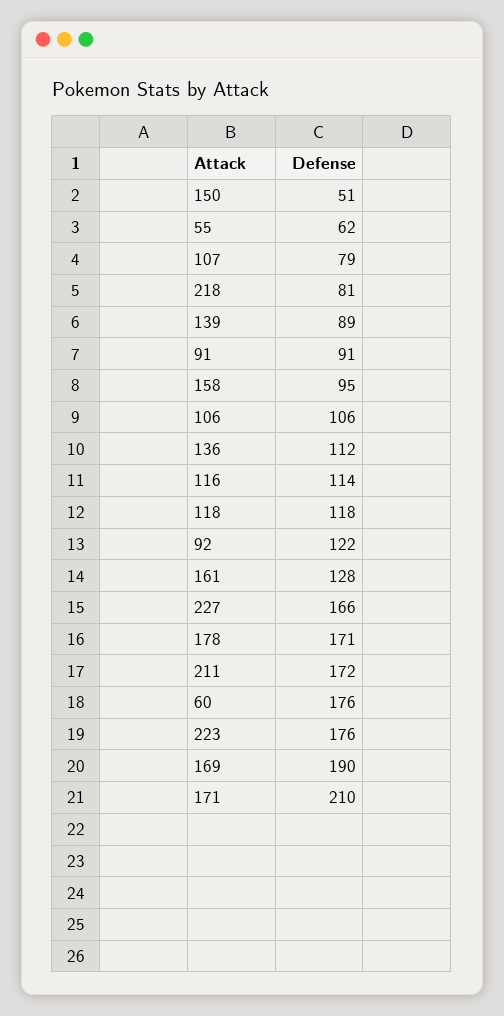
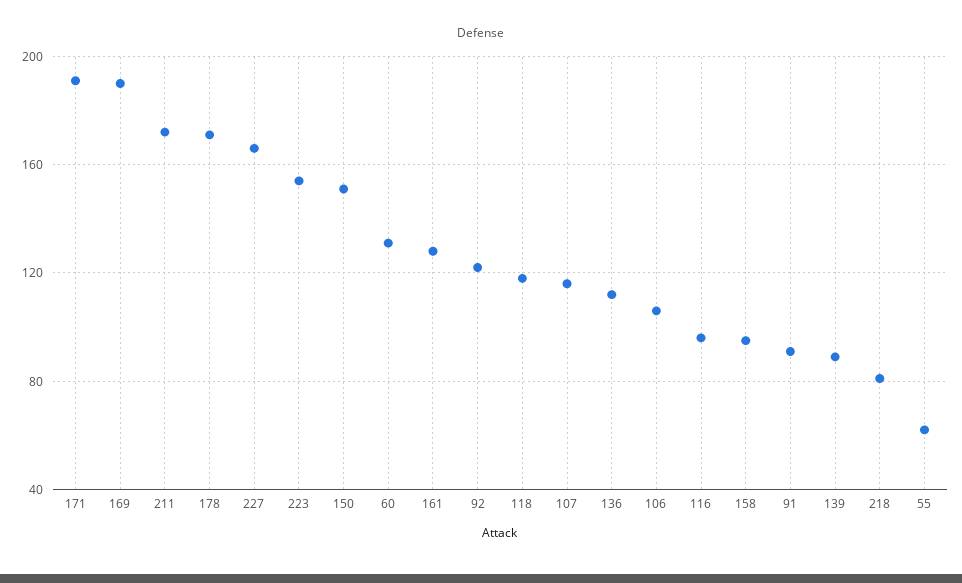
  {
-   "150": 51,
+   "150": 150,
    "55": 62,
-   "107": 79,
+   "107": 115,
    "218": 81,
    "139": 89,
    "91": 91,
    "158": 95,
    "106": 106,
    "136": 112,
-   "116": 114,
+   "116": 95,
    "118": 118,
    "92": 122,
    "161": 128,
    "227": 166,
    "178": 171,
    "211": 172,
-   "60": 176,
+   "60": 130,
-   "223": 176,
+   "223": 155,
    "169": 190,
-   "171": 210
+   "171": 190
  }

